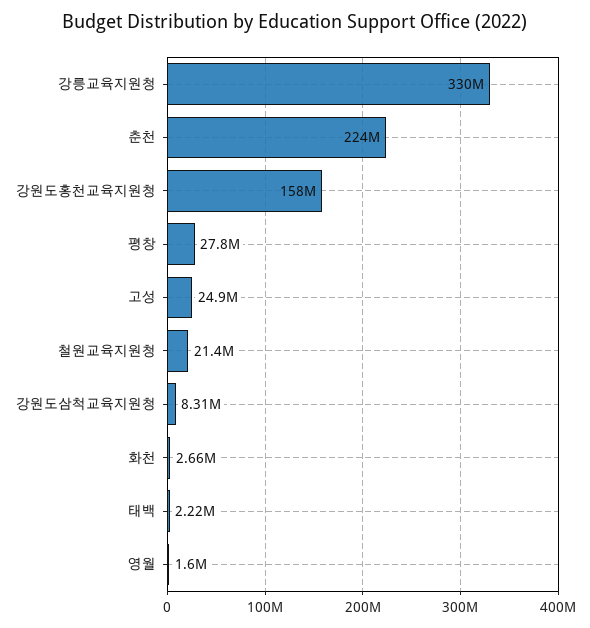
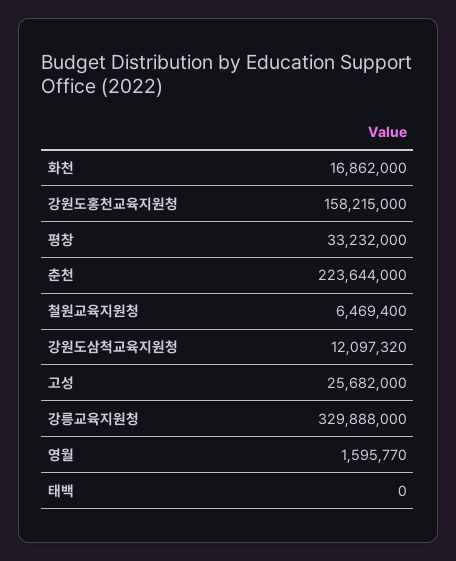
  {
    "강릉교육지원청": 329888000,
    "춘천": 223644000,
    "강원도홍천교육지원청": 158215000,
-   "평창": 27800000,
+   "평창": 33232000,
-   "고성": 24900000,
+   "고성": 25682000,
-   "철원교육지원청": 21400000,
+   "철원교육지원청": 6469400,
-   "강원도삼척교육지원청": 8310000,
+   "강원도삼척교육지원청": 12097320,
-   "화천": 2660000,
+   "화천": 16862000,
-   "태백": 2220000,
+   "태백": 0,
    "영월": 1595770
  }

